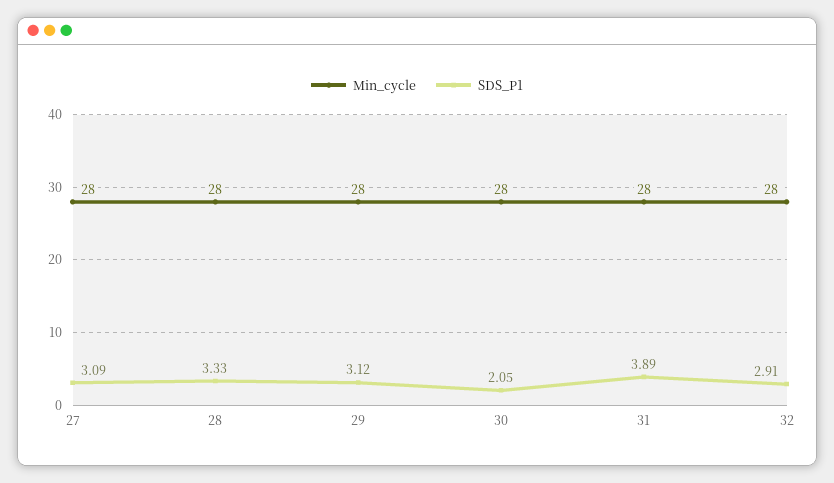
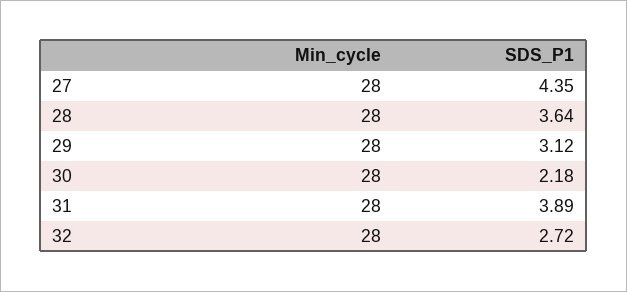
  {
    "Min_cycle": {
      "27": 28,
      "28": 28,
      "29": 28,
      "30": 28,
      "31": 28,
      "32": 28
    },
    "SDS_P1": {
-     "27": 3.09,
+     "27": 4.35,
-     "28": 3.33,
+     "28": 3.64,
      "29": 3.12,
-     "30": 2.05,
+     "30": 2.18,
      "31": 3.89,
-     "32": 2.91
+     "32": 2.72
    }
  }

